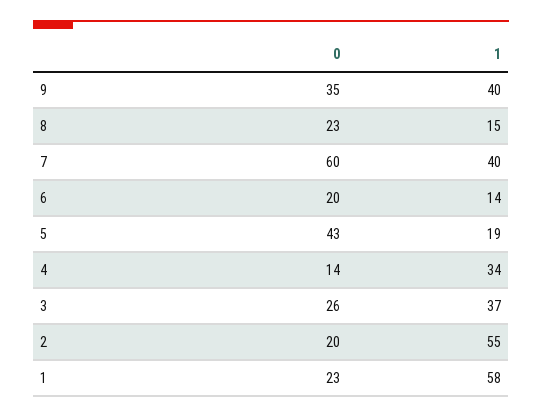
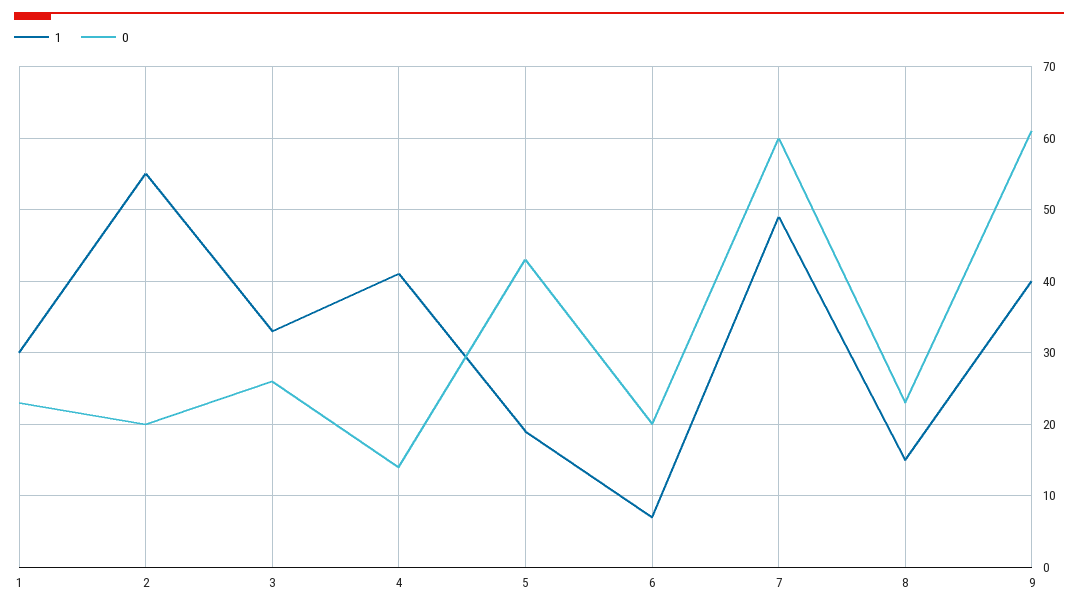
  {
    "0": {
-     "9": 35,
+     "9": 61,
      "8": 23,
      "7": 60,
      "6": 20,
      "5": 43,
      "4": 14,
      "3": 26,
      "2": 20,
      "1": 23
    },
    "1": {
      "9": 40,
      "8": 15,
-     "7": 40,
+     "7": 49,
-     "6": 14,
+     "6": 7,
      "5": 19,
-     "4": 34,
+     "4": 41,
-     "3": 37,
+     "3": 33,
      "2": 55,
-     "1": 58
+     "1": 30
    }
  }

